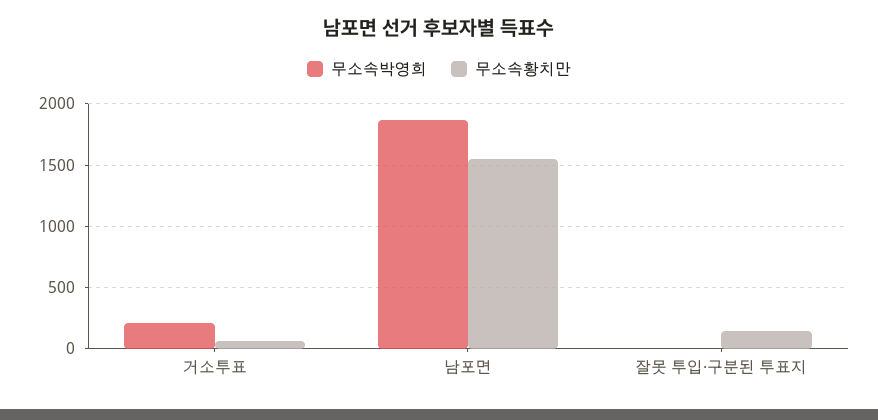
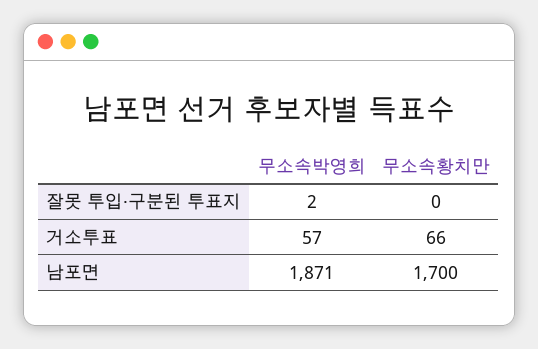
  {
    "무소속박영희": {
-     "거소투표": 200,
+     "거소투표": 57,
      "남포면": 1871,
      "잘못 투입·구분된 투표지": 2
    },
    "무소속황치만": {
      "거소투표": 66,
-     "남포면": 1550,
+     "남포면": 1700,
-     "잘못 투입·구분된 투표지": 150
+     "잘못 투입·구분된 투표지": 0
    }
  }

